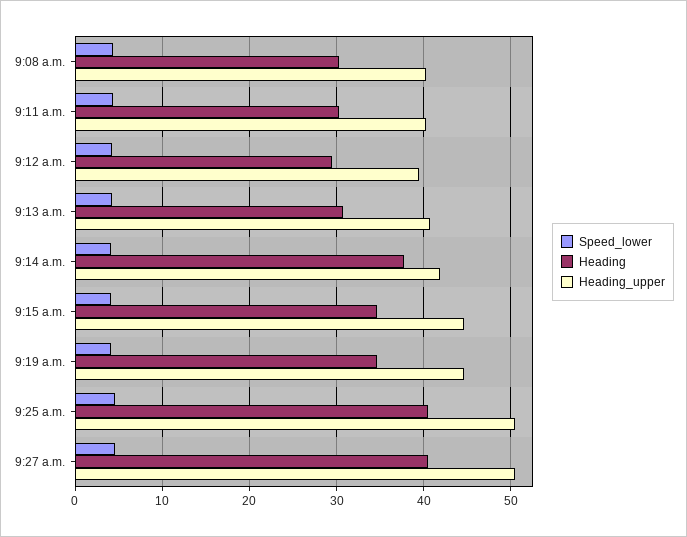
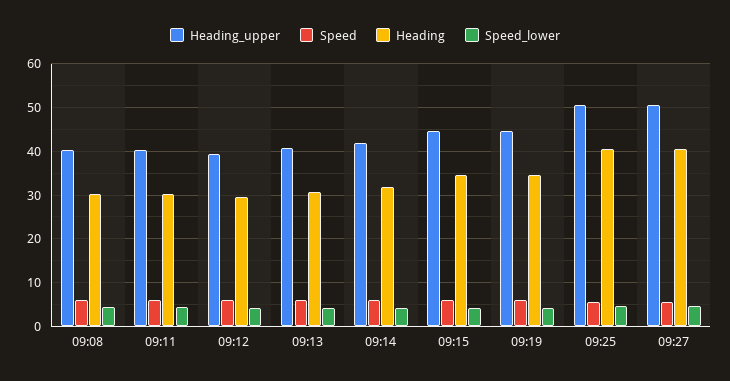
  {
    "Speed_lower": {
      "9:08 a.m.": 4,
      "9:11 a.m.": 4,
      "9:12 a.m.": 4,
      "9:13 a.m.": 4,
      "9:14 a.m.": 4,
      "9:15 a.m.": 4,
      "9:19 a.m.": 4,
      "9:25 a.m.": 5,
      "9:27 a.m.": 5
    },
    "Heading": {
      "9:08 a.m.": 30,
      "9:11 a.m.": 30,
      "9:12 a.m.": 30,
      "9:13 a.m.": 31,
-     "9:14 a.m.": 38,
+     "9:14 a.m.": 32,
      "9:15 a.m.": 35,
      "9:19 a.m.": 35,
      "9:25 a.m.": 41,
      "9:27 a.m.": 41
    },
    "Heading_upper": {
      "9:08 a.m.": 40,
      "9:11 a.m.": 40,
      "9:12 a.m.": 40,
      "9:13 a.m.": 41,
      "9:14 a.m.": 42,
      "9:15 a.m.": 45,
      "9:19 a.m.": 45,
      "9:25 a.m.": 51,
      "9:27 a.m.": 51
-   }
+   },
+   "Speed": {
+     "9:08 a.m.": 6,
+     "9:11 a.m.": 6,
+     "9:12 a.m.": 6,
+     "9:13 a.m.": 6,
+     "9:14 a.m.": 6,
+     "9:15 a.m.": 6,
+     "9:19 a.m.": 6,
+     "9:25 a.m.": 6,
+     "9:27 a.m.": 6
+   }
  }

